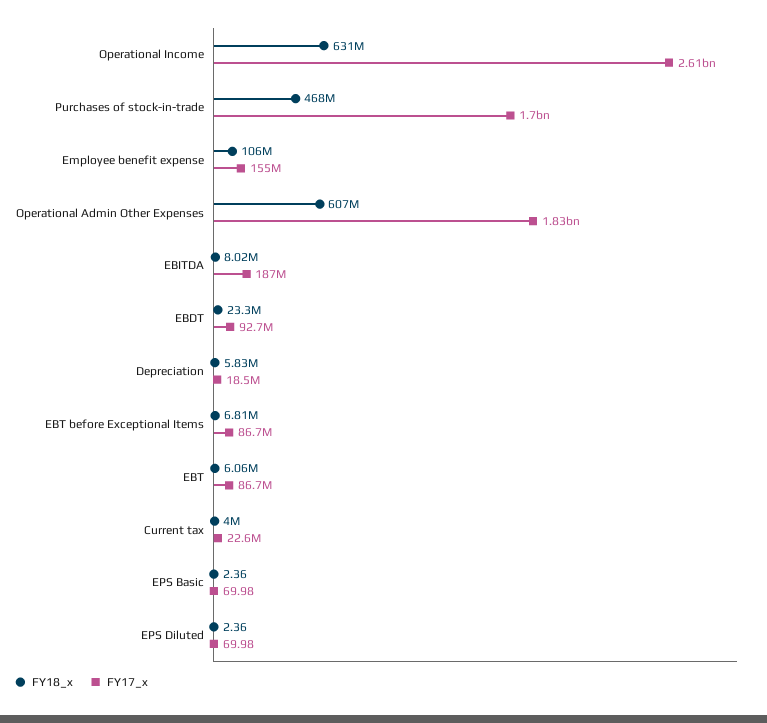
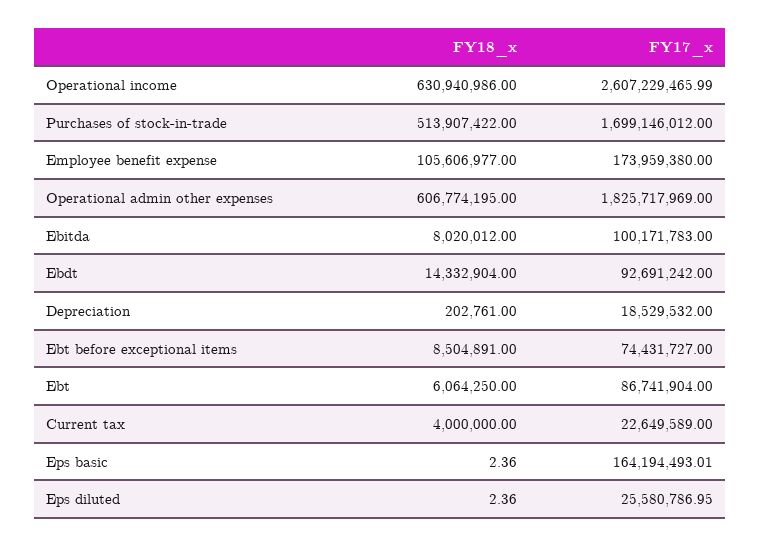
  {
    "FY18_x": {
      "Operational Income": 630940986,
-     "Purchases of stock-in-trade": 468000000,
+     "Purchases of stock-in-trade": 513907422,
      "Employee benefit expense": 105606977,
      "Operational Admin Other Expenses": 606774195,
      "EBITDA": 8020012,
-     "EBDT": 23300000,
+     "EBDT": 14332904,
-     "Depreciation": 5830000,
+     "Depreciation": 202761,
-     "EBT before Exceptional Items": 6810000,
+     "EBT before Exceptional Items": 8504891,
      "EBT": 6064250,
      "Current tax": 4000000,
      "EPS Basic": 2.36,
      "EPS Diluted": 2.36
    },
    "FY17_x": {
      "Operational Income": 2607229465.99,
      "Purchases of stock-in-trade": 1699146012,
-     "Employee benefit expense": 155000000,
+     "Employee benefit expense": 173959380,
      "Operational Admin Other Expenses": 1825717969,
-     "EBITDA": 187000000,
+     "EBITDA": 100171783,
      "EBDT": 92691242,
      "Depreciation": 18529532,
-     "EBT before Exceptional Items": 86700000,
+     "EBT before Exceptional Items": 74431727,
      "EBT": 86741904,
      "Current tax": 22649589,
-     "EPS Basic": 69.98,
+     "EPS Basic": 164194493.01,
-     "EPS Diluted": 69.98
+     "EPS Diluted": 25580786.95
    }
  }

